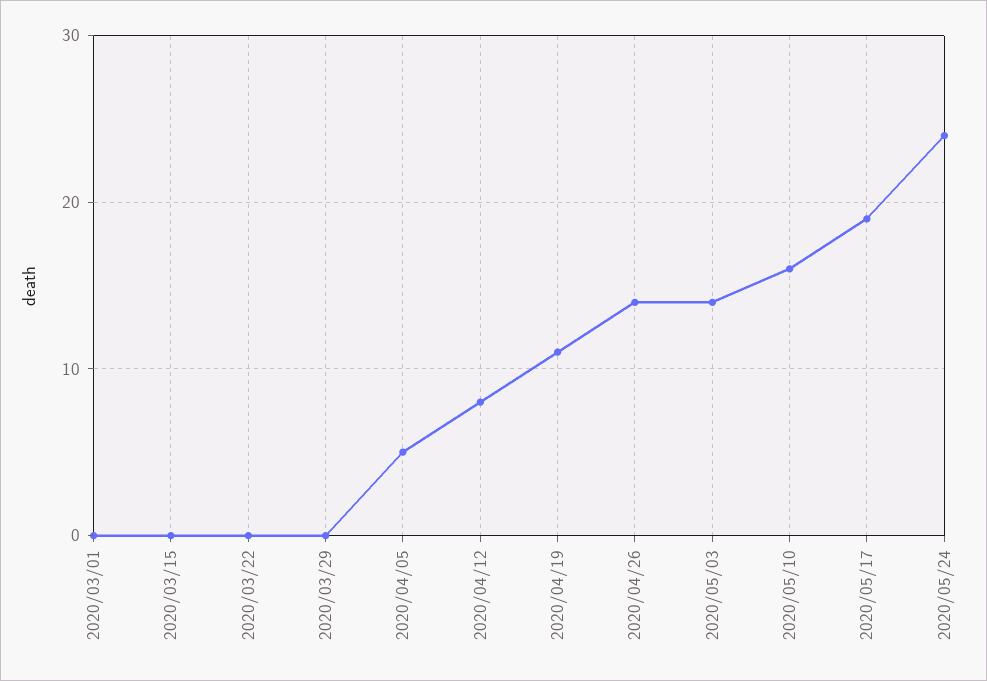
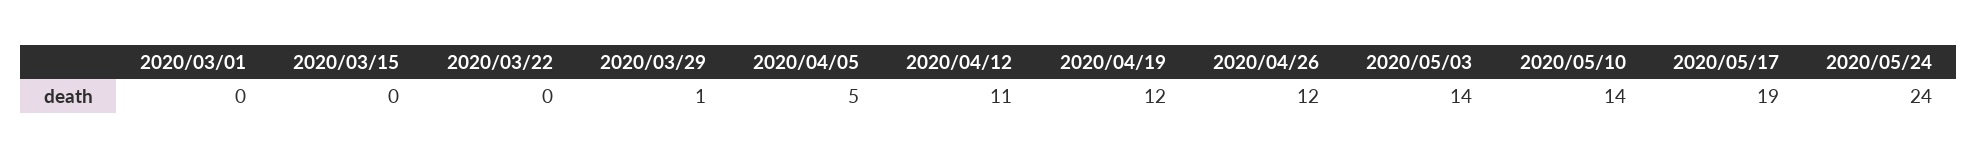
  {
    "2020/03/01": 0,
    "2020/03/15": 0,
    "2020/03/22": 0,
-   "2020/03/29": 0,
+   "2020/03/29": 1,
    "2020/04/05": 5,
-   "2020/04/12": 8,
+   "2020/04/12": 11,
-   "2020/04/19": 11,
+   "2020/04/19": 12,
-   "2020/04/26": 14,
+   "2020/04/26": 12,
    "2020/05/03": 14,
-   "2020/05/10": 16,
+   "2020/05/10": 14,
    "2020/05/17": 19,
    "2020/05/24": 24
  }

